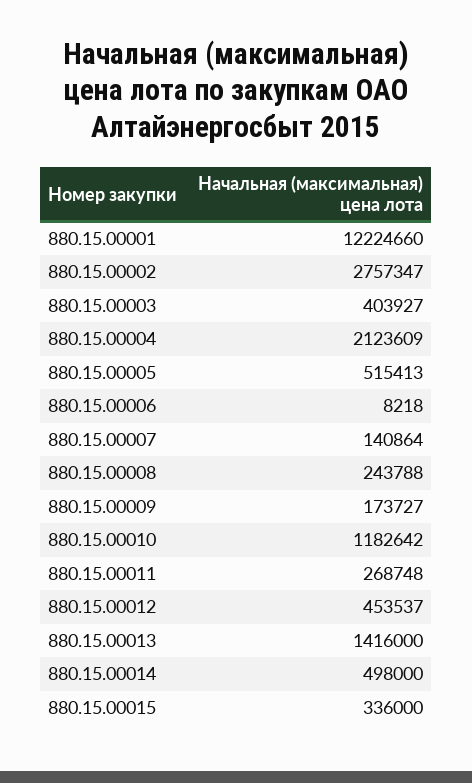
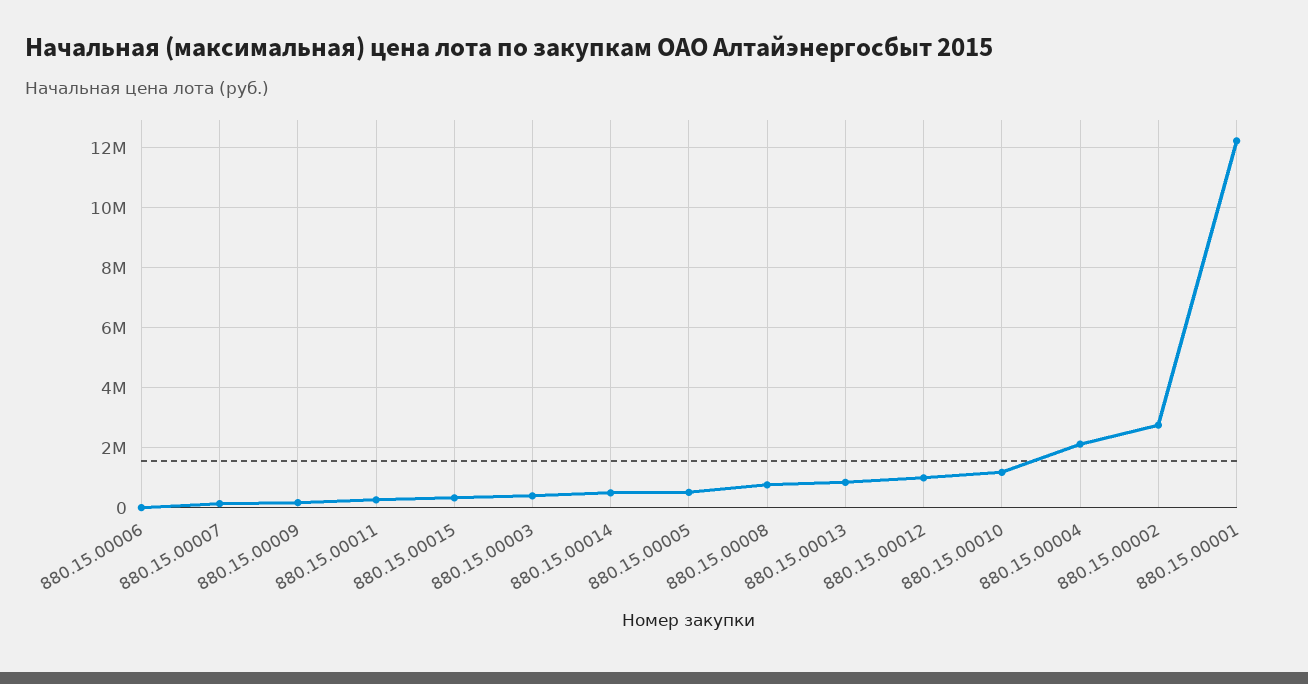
  {
    "880.15.00001": 12224660,
    "880.15.00002": 2757347,
    "880.15.00003": 403927,
    "880.15.00004": 2123609,
    "880.15.00005": 515413,
    "880.15.00006": 8218,
    "880.15.00007": 140864,
-   "880.15.00008": 243788,
+   "880.15.00008": 800000,
    "880.15.00009": 173727,
    "880.15.00010": 1182642,
    "880.15.00011": 268748,
-   "880.15.00012": 453537,
+   "880.15.00012": 1000000,
-   "880.15.00013": 1416000,
+   "880.15.00013": 800000,
    "880.15.00014": 498000,
    "880.15.00015": 336000
  }

